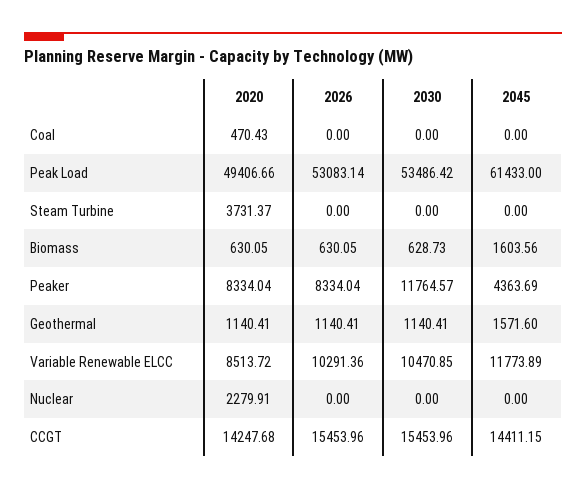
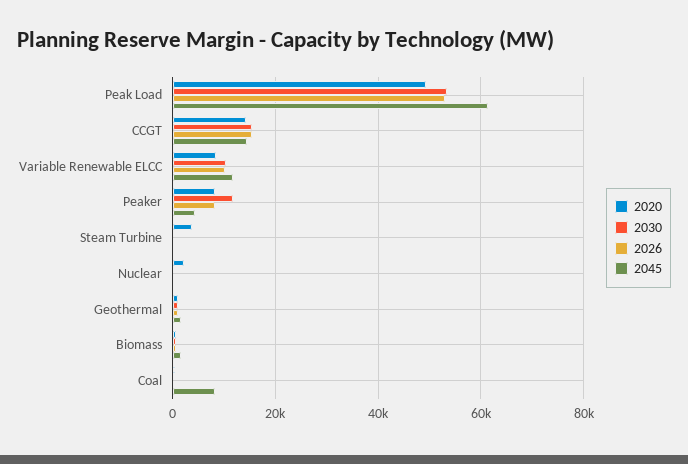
  {
    "2020": {
      "Coal": 470.43,
      "Peak Load": 49406.66,
      "Steam Turbine": 3731.37,
      "Biomass": 630.05,
      "Peaker": 8334.04,
      "Geothermal": 1140.41,
      "Variable Renewable ELCC": 8513.72,
      "Nuclear": 2279.91,
      "CCGT": 14247.68
    },
    "2026": {
      "Coal": 0,
      "Peak Load": 53083.14,
      "Steam Turbine": 0,
      "Biomass": 630.05,
      "Peaker": 8334.04,
      "Geothermal": 1140.41,
      "Variable Renewable ELCC": 10291.36,
      "Nuclear": 0,
      "CCGT": 15453.96
    },
    "2030": {
      "Coal": 0,
      "Peak Load": 53486.42,
      "Steam Turbine": 0,
      "Biomass": 628.73,
      "Peaker": 11764.57,
      "Geothermal": 1140.41,
      "Variable Renewable ELCC": 10470.85,
      "Nuclear": 0,
      "CCGT": 15453.96
    },
    "2045": {
-     "Coal": 0,
+     "Coal": 8000,
      "Peak Load": 61433,
      "Steam Turbine": 0,
      "Biomass": 1603.56,
      "Peaker": 4363.69,
      "Geothermal": 1571.6,
      "Variable Renewable ELCC": 11773.89,
      "Nuclear": 0,
      "CCGT": 14411.15
    }
  }

